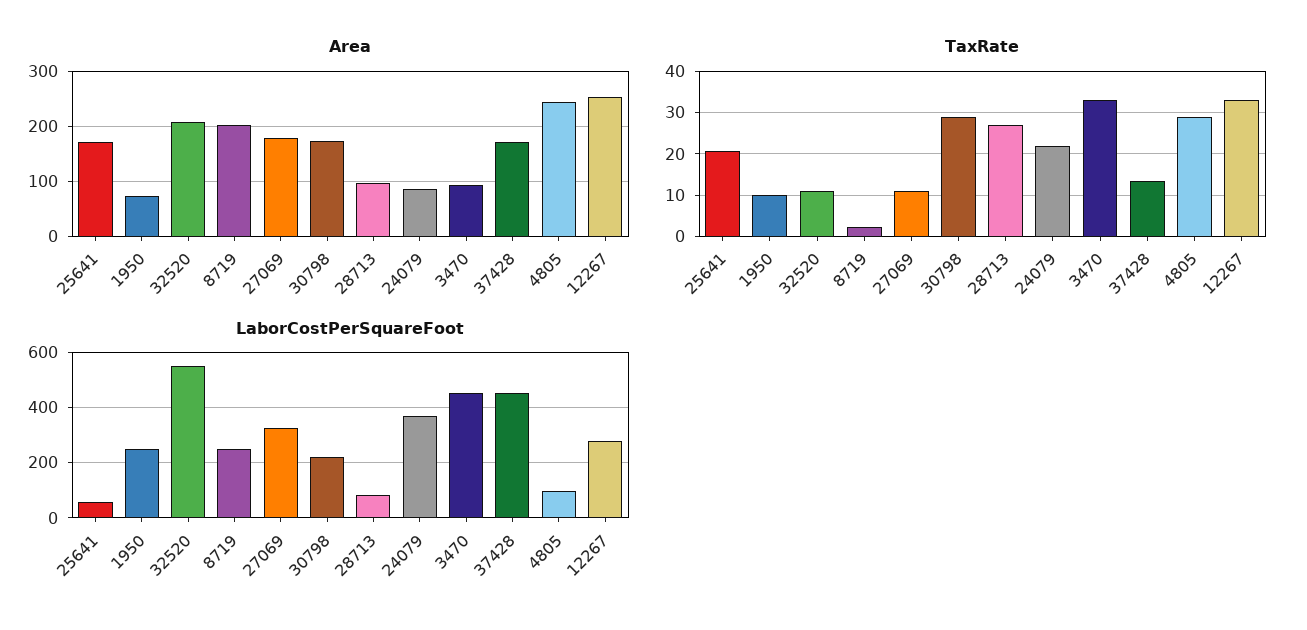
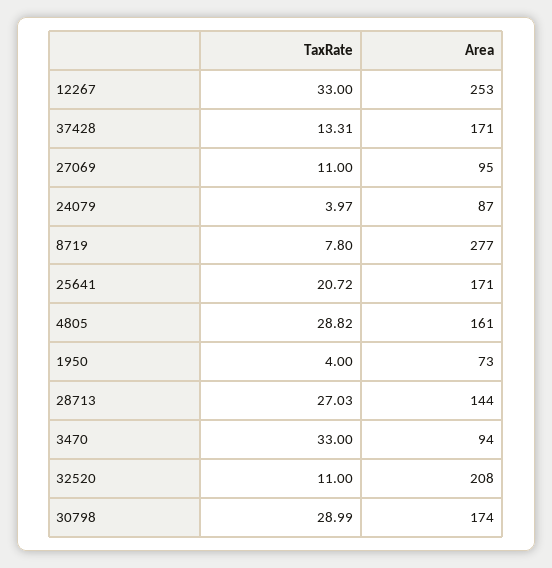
  {
    "Area": {
      "25641": 171,
      "1950": 73,
      "32520": 208,
-     "8719": 200,
+     "8719": 277,
-     "27069": 180,
+     "27069": 95,
      "30798": 174,
-     "28713": 100,
+     "28713": 144,
      "24079": 87,
      "3470": 94,
      "37428": 171,
-     "4805": 240,
+     "4805": 161,
      "12267": 253
    },
    "TaxRate": {
      "25641": 20.72,
-     "1950": 10,
+     "1950": 4,
      "32520": 11,
-     "8719": 2,
+     "8719": 7.8,
      "27069": 11,
      "30798": 28.99,
      "28713": 27.03,
-     "24079": 22,
+     "24079": 3.97,
      "3470": 33,
      "37428": 13.31,
      "4805": 28.82,
      "12267": 33
-   },
+   }
-   "LaborCostPerSquareFoot": {
-     "25641": 50,
-     "1950": 250,
-     "32520": 550,
-     "8719": 250,
-     "27069": 325,
-     "30798": 225,
-     "28713": 75,
-     "24079": 375,
-     "3470": 450,
-     "37428": 450,
-     "4805": 100,
-     "12267": 275
-   }
  }

